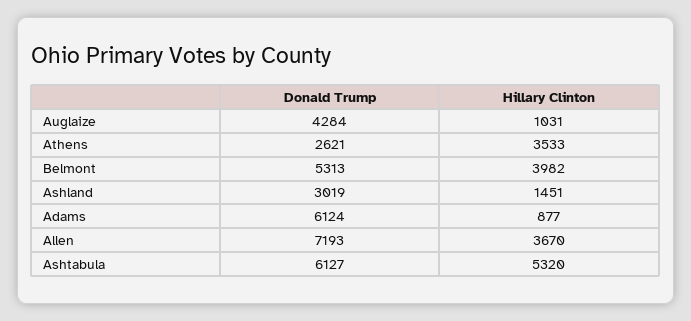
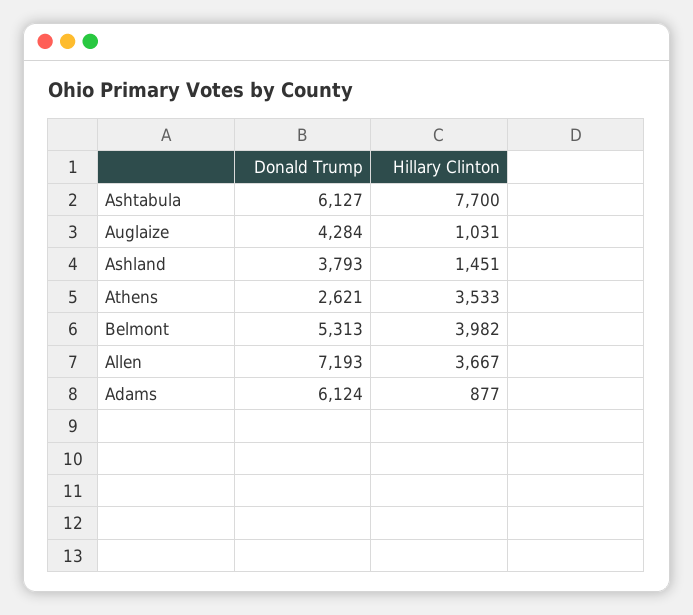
  {
    "Donald Trump": {
      "Auglaize": 4284,
      "Athens": 2621,
      "Belmont": 5313,
-     "Ashland": 3019,
+     "Ashland": 3793,
      "Adams": 6124,
      "Allen": 7193,
      "Ashtabula": 6127
    },
    "Hillary Clinton": {
      "Auglaize": 1031,
      "Athens": 3533,
      "Belmont": 3982,
      "Ashland": 1451,
      "Adams": 877,
-     "Allen": 3670,
+     "Allen": 3667,
-     "Ashtabula": 5320
+     "Ashtabula": 7700
    }
  }

